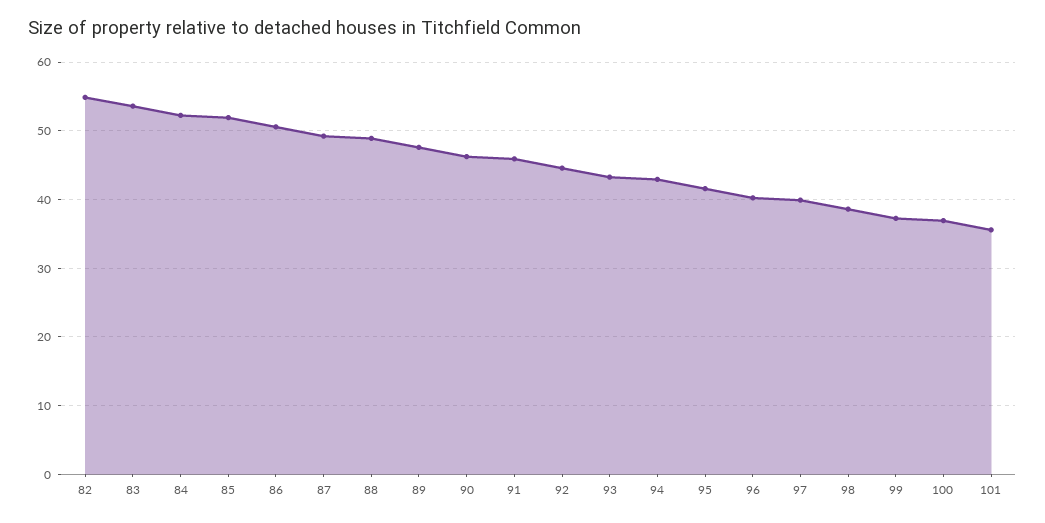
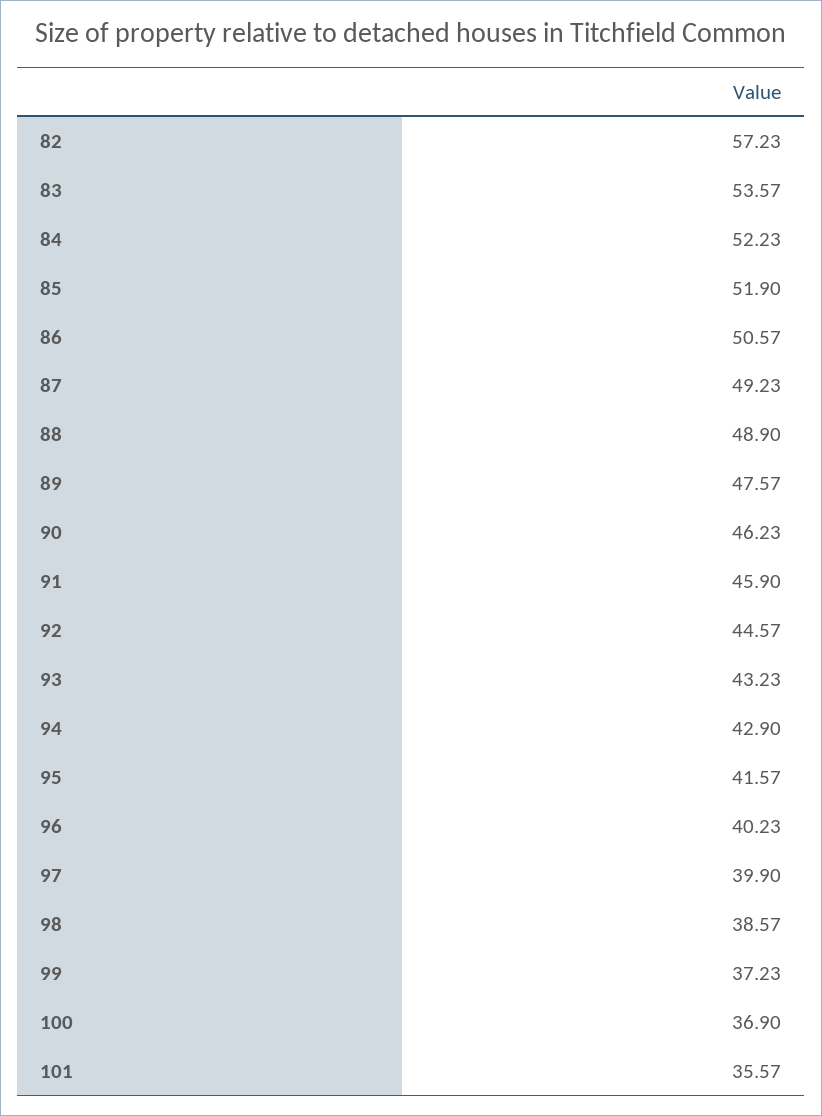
  {
-   "82": 55,
+   "82": 57.23,
    "83": 53.57,
    "84": 52.23,
    "85": 51.9,
    "86": 50.57,
    "87": 49.23,
    "88": 48.9,
    "89": 47.57,
    "90": 46.23,
    "91": 45.9,
    "92": 44.57,
    "93": 43.23,
    "94": 42.9,
    "95": 41.57,
    "96": 40.23,
    "97": 39.9,
    "98": 38.57,
    "99": 37.23,
    "100": 36.9,
    "101": 35.57
  }

